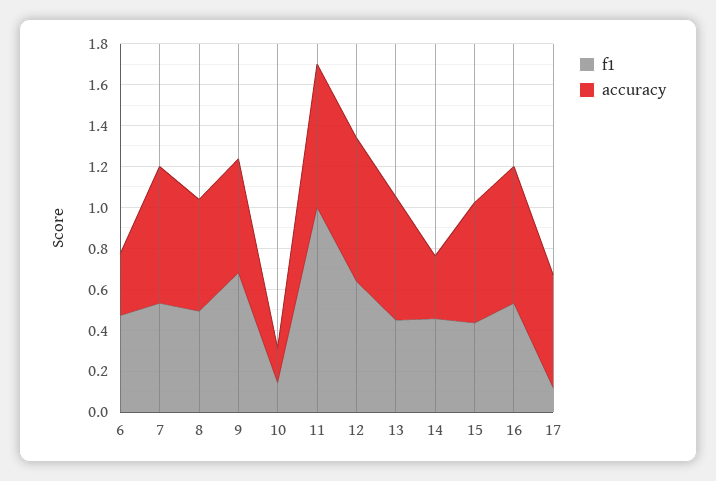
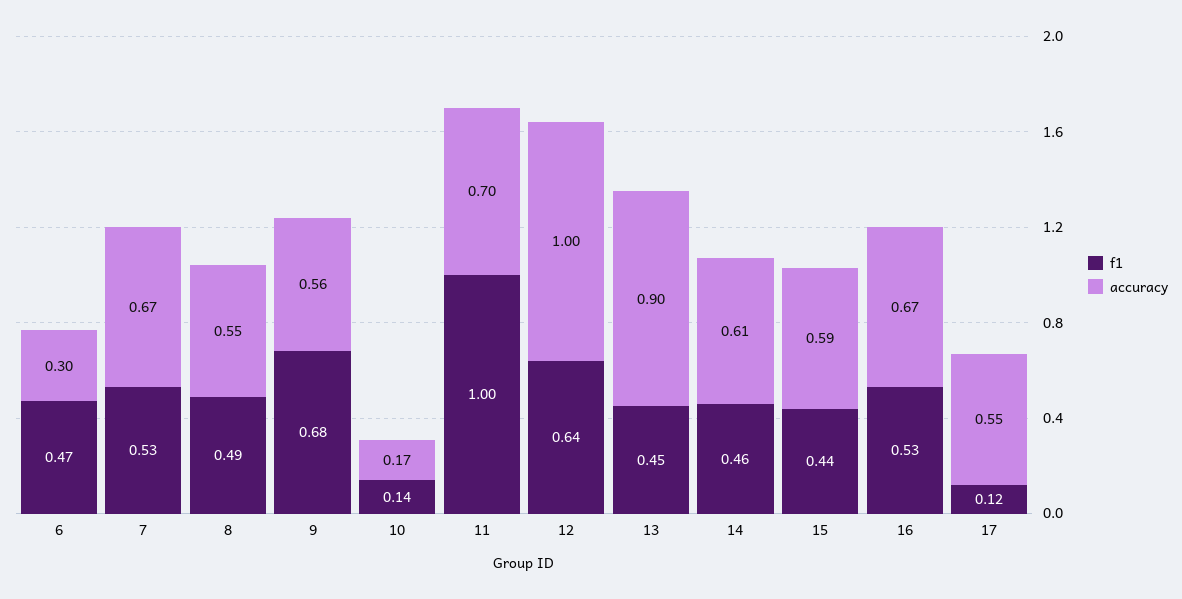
  {
    "f1": {
      "6": 0.47,
      "7": 0.53,
      "8": 0.49,
      "9": 0.68,
      "10": 0.14,
      "11": 1,
      "12": 0.64,
      "13": 0.45,
      "14": 0.46,
      "15": 0.44,
      "16": 0.53,
      "17": 0.12
    },
    "accuracy": {
      "6": 0.3,
      "7": 0.67,
      "8": 0.55,
      "9": 0.56,
      "10": 0.17,
      "11": 0.7,
-     "12": 0.7,
+     "12": 1,
-     "13": 0.6,
+     "13": 0.9,
-     "14": 0.3,
+     "14": 0.61,
      "15": 0.59,
      "16": 0.67,
      "17": 0.55
    }
  }

